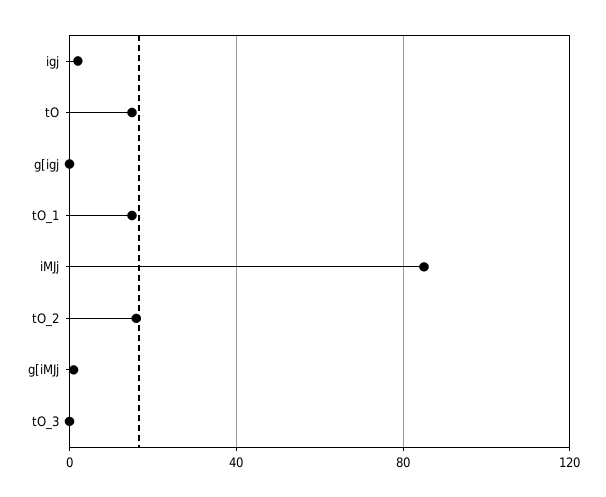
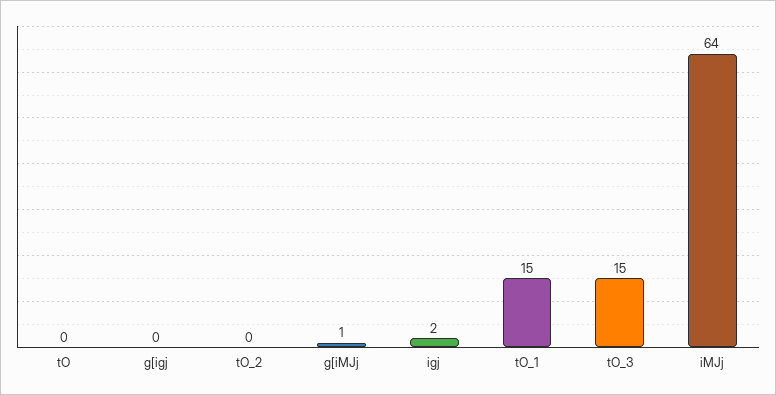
  {
    "igj": 2,
-   "tO": 15,
+   "tO": 0,
    "g[igj": 0,
    "tO_1": 15,
-   "iMJj": 85,
+   "iMJj": 64,
-   "tO_2": 15,
+   "tO_2": 0,
    "g[iMJj": 1,
-   "tO_3": 0
+   "tO_3": 15
  }

